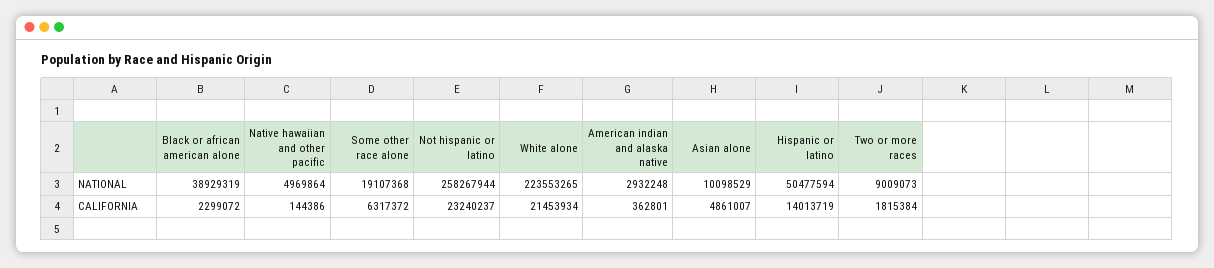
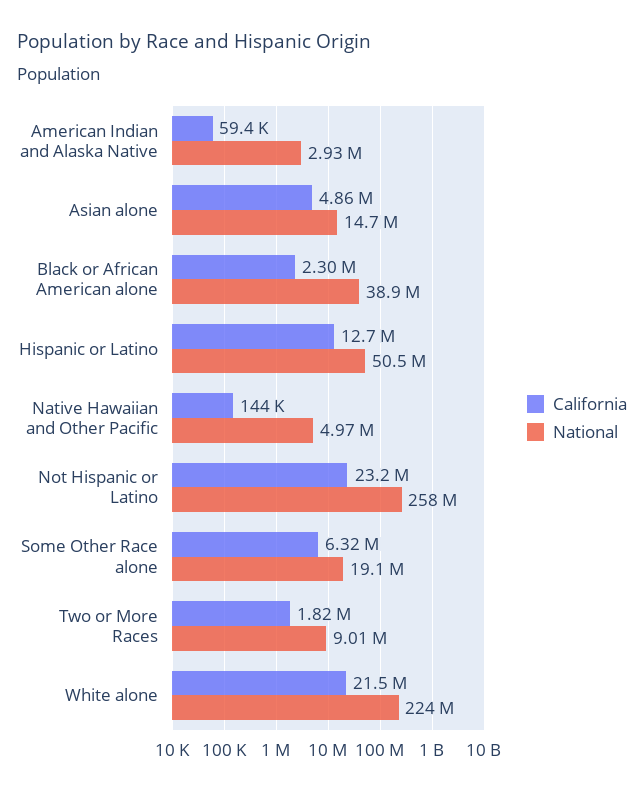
  {
    "NATIONAL": {
      "Black or african american alone": 38929319,
      "Native hawaiian and other pacific": 4969864,
      "Some other race alone": 19107368,
      "Not hispanic or latino": 258267944,
      "White alone": 223553265,
      "American indian and alaska native": 2932248,
-     "Asian alone": 10098529,
+     "Asian alone": 14700000,
      "Hispanic or latino": 50477594,
      "Two or more races": 9009073
    },
    "CALIFORNIA": {
      "Black or african american alone": 2299072,
      "Native hawaiian and other pacific": 144386,
      "Some other race alone": 6317372,
      "Not hispanic or latino": 23240237,
      "White alone": 21453934,
-     "American indian and alaska native": 362801,
+     "American indian and alaska native": 59400,
      "Asian alone": 4861007,
-     "Hispanic or latino": 14013719,
+     "Hispanic or latino": 12700000,
      "Two or more races": 1815384
    }
  }

